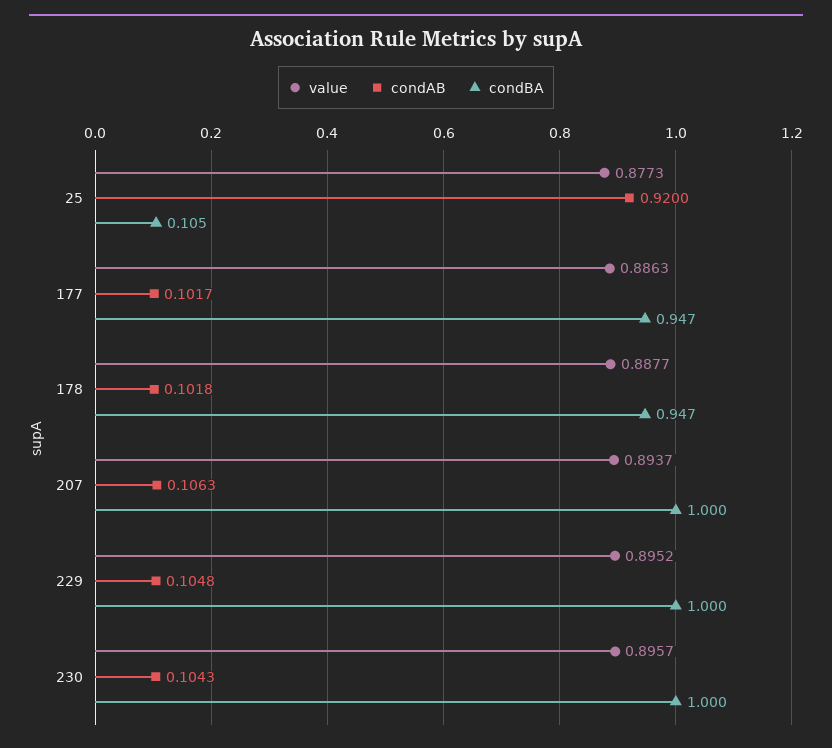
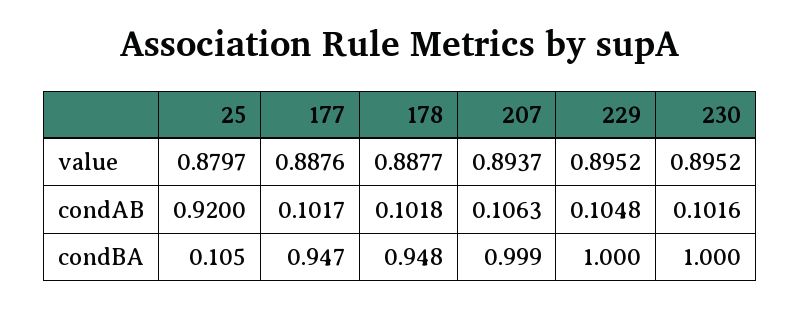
  {
    "value": {
-     "25": 0.8773,
+     "25": 0.8797,
-     "177": 0.8863,
+     "177": 0.8876,
      "178": 0.8877,
      "207": 0.8937,
      "229": 0.8952,
-     "230": 0.8957
+     "230": 0.8952
    },
    "condAB": {
      "25": 0.92,
      "177": 0.1017,
      "178": 0.1018,
      "207": 0.1063,
      "229": 0.1048,
-     "230": 0.1043
+     "230": 0.1016
    },
    "condBA": {
      "25": 0.105,
      "177": 0.947,
-     "178": 0.947,
+     "178": 0.948,
-     "207": 1,
+     "207": 0.999,
      "229": 1,
      "230": 1
    }
  }

